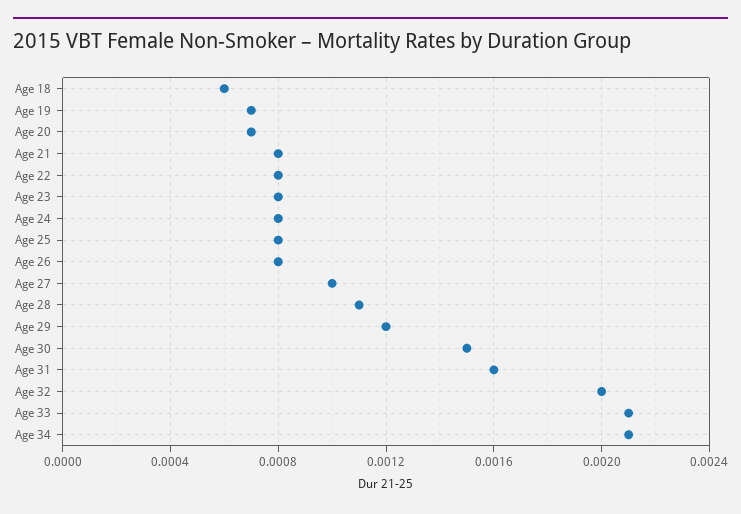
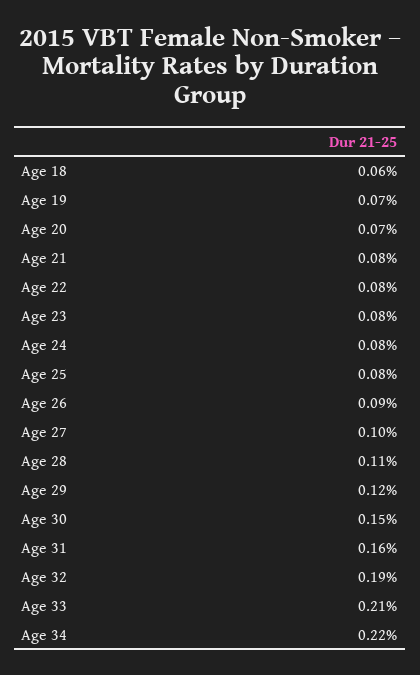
  {
    "Age 18": 0.0006,
    "Age 19": 0.0007,
    "Age 20": 0.0007,
    "Age 21": 0.0008,
    "Age 22": 0.0008,
    "Age 23": 0.0008,
    "Age 24": 0.0008,
    "Age 25": 0.0008,
-   "Age 26": 0.0008,
+   "Age 26": 0.0009,
    "Age 27": 0.001,
    "Age 28": 0.0011,
    "Age 29": 0.0012,
    "Age 30": 0.0015,
    "Age 31": 0.0016,
-   "Age 32": 0.002,
+   "Age 32": 0.0019,
    "Age 33": 0.0021,
-   "Age 34": 0.0021
+   "Age 34": 0.0022
  }

